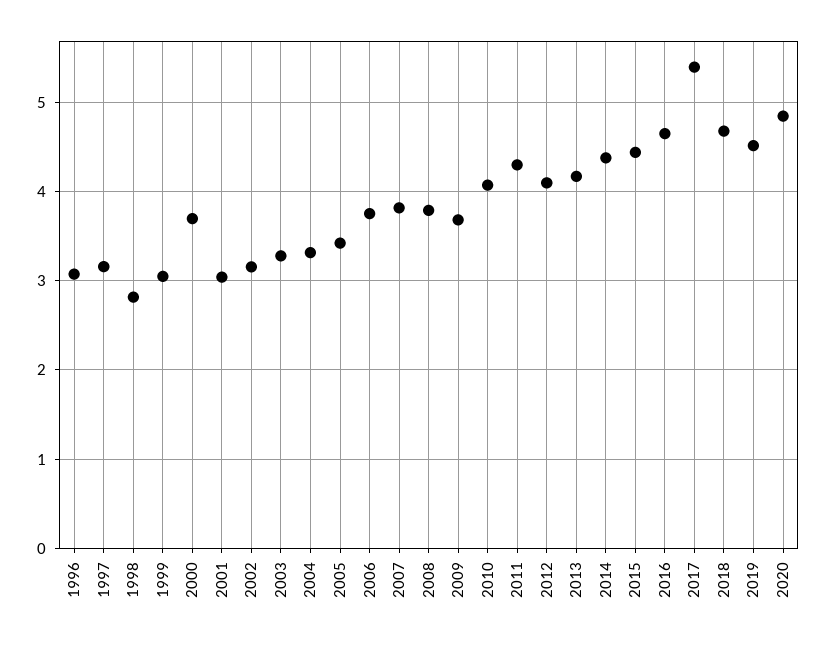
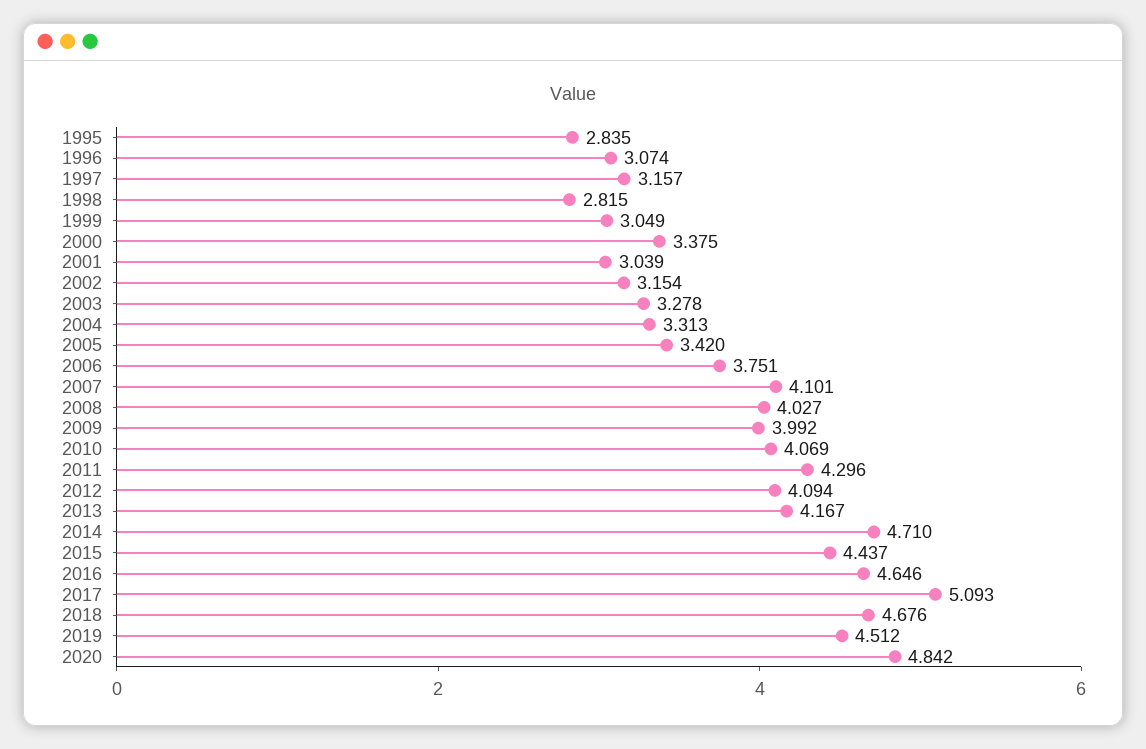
  {
    "1996": 3.074,
    "1997": 3.157,
    "1998": 2.815,
    "1999": 3.049,
-   "2000": 3.7,
+   "2000": 3.375,
    "2001": 3.039,
    "2002": 3.154,
    "2003": 3.278,
    "2004": 3.313,
    "2005": 3.42,
    "2006": 3.751,
-   "2007": 3.8,
+   "2007": 4.101,
-   "2008": 3.8,
+   "2008": 4.027,
-   "2009": 3.7,
+   "2009": 3.992,
    "2010": 4.069,
    "2011": 4.296,
    "2012": 4.094,
    "2013": 4.167,
-   "2014": 4.4,
+   "2014": 4.71,
    "2015": 4.437,
    "2016": 4.646,
-   "2017": 5.4,
+   "2017": 5.093,
    "2018": 4.676,
    "2019": 4.512,
-   "2020": 4.842
+   "2020": 4.842,
+   "1995": 2.835
  }

